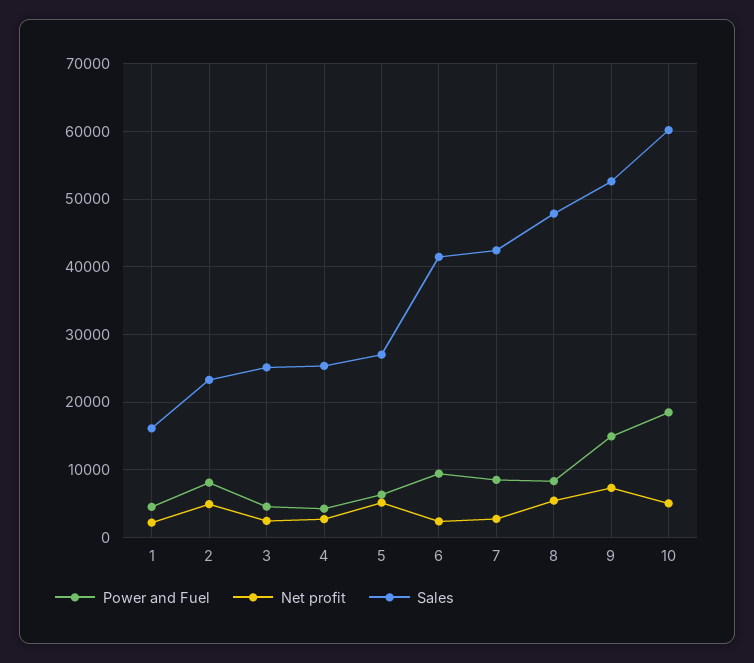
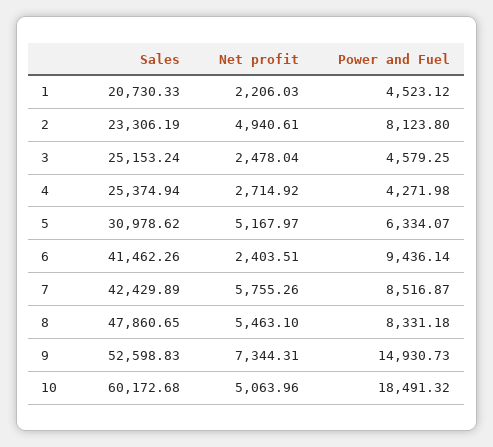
  {
    "Power and Fuel": {
      "1": 4523.12,
      "2": 8123.8,
      "3": 4579.25,
      "4": 4271.98,
      "5": 6334.07,
      "6": 9436.14,
      "7": 8516.87,
      "8": 8331.18,
      "9": 14930.73,
      "10": 18491.32
    },
    "Net profit": {
      "1": 2206.03,
      "2": 4940.61,
      "3": 2478.04,
      "4": 2714.92,
      "5": 5167.97,
      "6": 2403.51,
-     "7": 3000,
+     "7": 5755.26,
      "8": 5463.1,
      "9": 7344.31,
      "10": 5063.96
    },
    "Sales": {
-     "1": 16000,
+     "1": 20730.33,
      "2": 23306.19,
      "3": 25153.24,
      "4": 25374.94,
-     "5": 27000,
+     "5": 30978.62,
      "6": 41462.26,
      "7": 42429.89,
      "8": 47860.65,
      "9": 52598.83,
      "10": 60172.68
    }
  }

